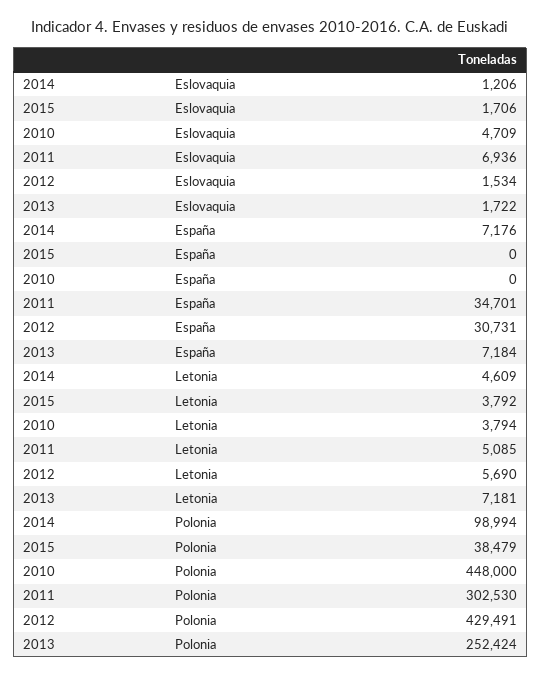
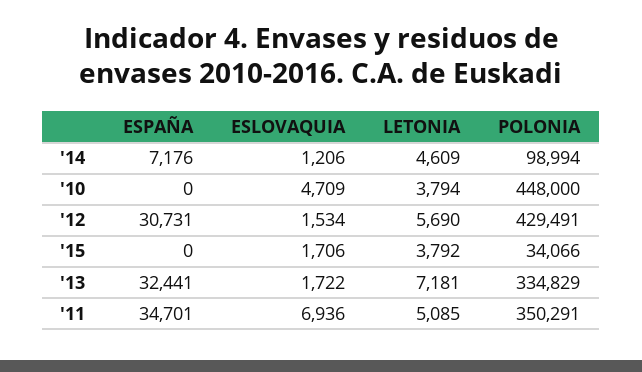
  {
    "2014": {
      "Eslovaquia": 1206,
      "España": 7176,
      "Letonia": 4609,
      "Polonia": 98994
    },
    "2015": {
      "Eslovaquia": 1706,
      "España": 0,
      "Letonia": 3792,
-     "Polonia": 38479
+     "Polonia": 34066
    },
    "2010": {
      "Eslovaquia": 4709,
      "España": 0,
      "Letonia": 3794,
      "Polonia": 448000
    },
    "2011": {
      "Eslovaquia": 6936,
      "España": 34701,
      "Letonia": 5085,
-     "Polonia": 302530
+     "Polonia": 350291
    },
    "2012": {
      "Eslovaquia": 1534,
      "España": 30731,
      "Letonia": 5690,
      "Polonia": 429491
    },
    "2013": {
      "Eslovaquia": 1722,
-     "España": 7184,
+     "España": 32441,
      "Letonia": 7181,
-     "Polonia": 252424
+     "Polonia": 334829
    }
  }

